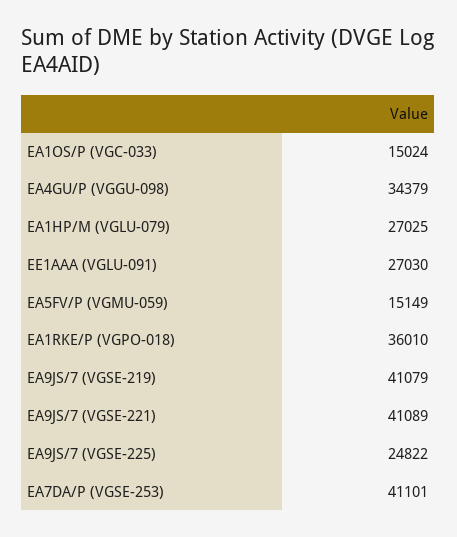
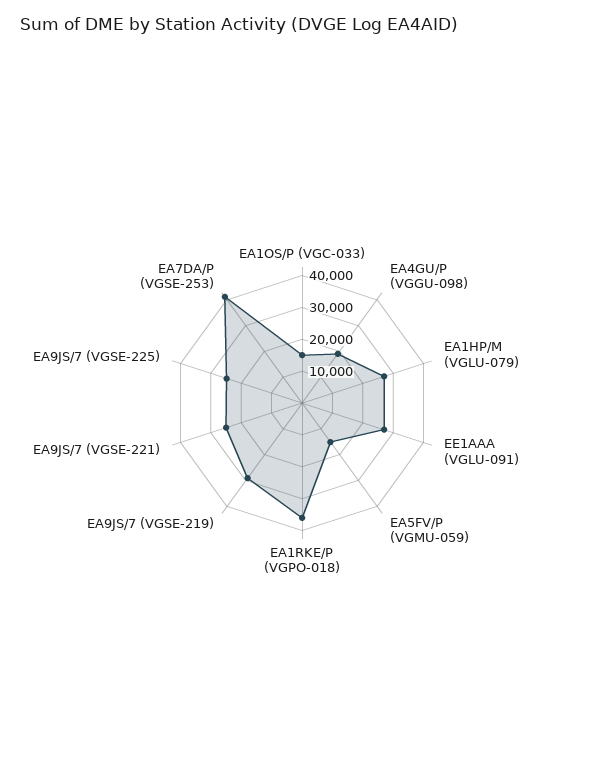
  {
    "EA1OS/P (VGC-033)": 15024,
-   "EA4GU/P (VGGU-098)": 34379,
+   "EA4GU/P (VGGU-098)": 20000,
    "EA1HP/M (VGLU-079)": 27025,
    "EE1AAA (VGLU-091)": 27030,
    "EA5FV/P (VGMU-059)": 15149,
    "EA1RKE/P (VGPO-018)": 36010,
-   "EA9JS/7 (VGSE-219)": 41079,
+   "EA9JS/7 (VGSE-219)": 30000,
-   "EA9JS/7 (VGSE-221)": 41089,
+   "EA9JS/7 (VGSE-221)": 25000,
    "EA9JS/7 (VGSE-225)": 24822,
    "EA7DA/P (VGSE-253)": 41101
  }

